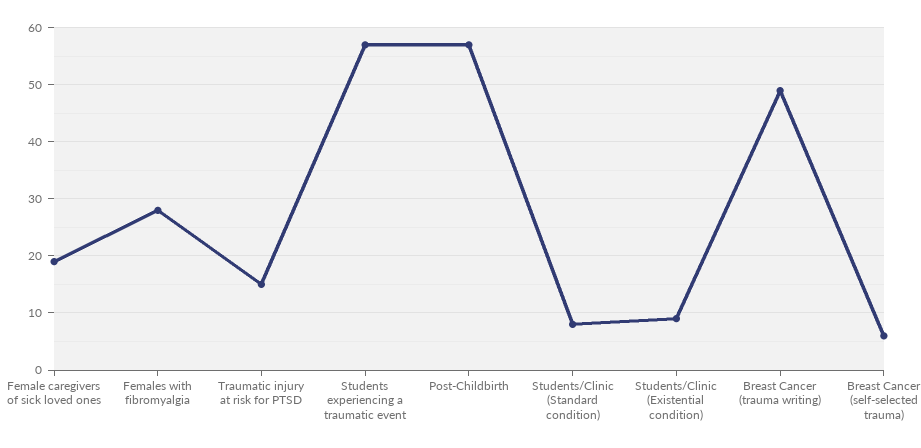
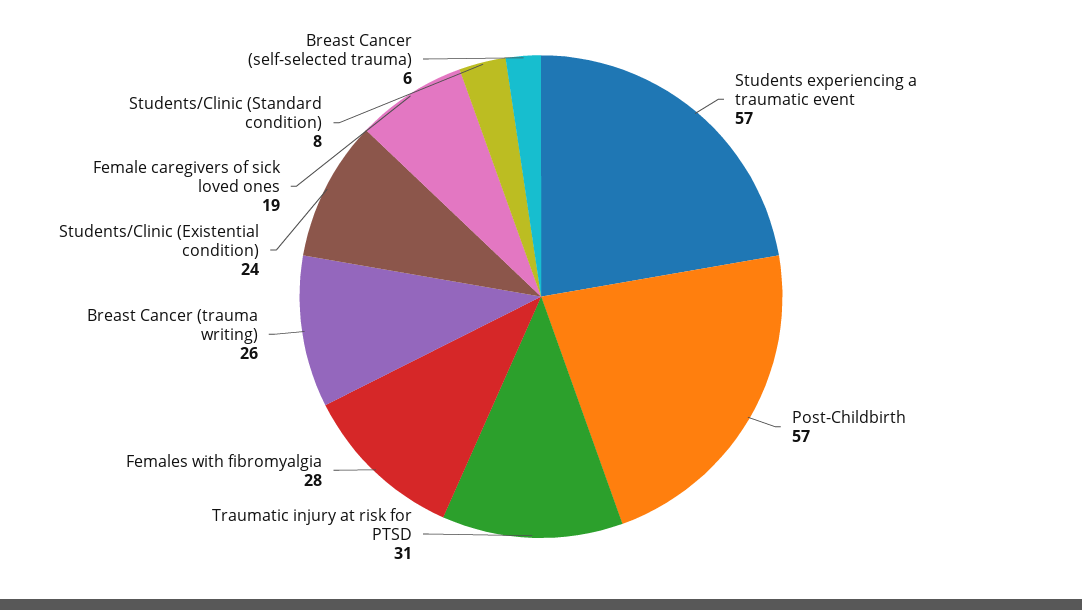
  {
    "Female caregivers of sick loved ones": 19,
    "Females with fibromyalgia": 28,
-   "Traumatic injury at risk for PTSD": 15,
+   "Traumatic injury at risk for PTSD": 31,
    "Students experiencing a traumatic event": 57,
    "Post-Childbirth": 57,
    "Students/Clinic (Standard condition)": 8,
-   "Students/Clinic (Existential condition)": 10,
+   "Students/Clinic (Existential condition)": 24,
-   "Breast Cancer (trauma writing)": 50,
+   "Breast Cancer (trauma writing)": 26,
    "Breast Cancer (self-selected trauma)": 6
  }

